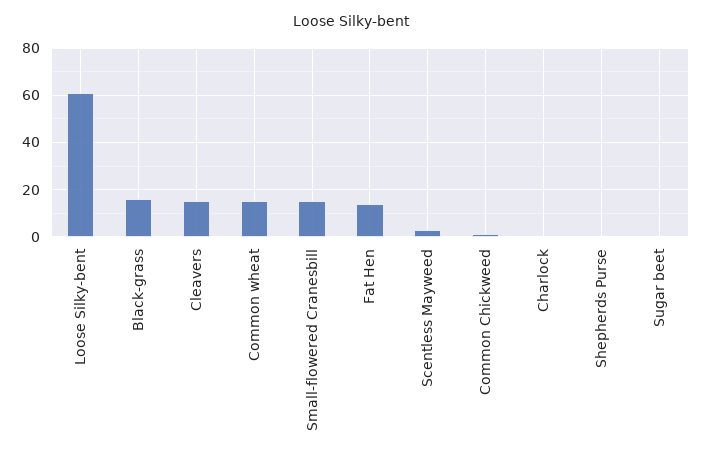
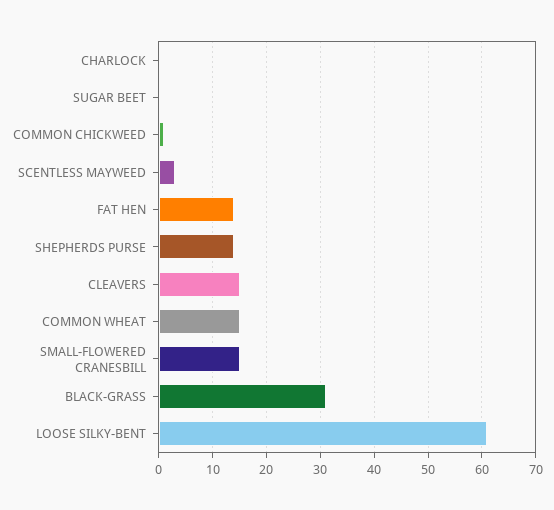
  {
    "Loose Silky-bent": 60,
-   "Black-grass": 15,
+   "Black-grass": 30,
    "Cleavers": 15,
    "Common wheat": 15,
    "Small-flowered Cranesbill": 15,
    "Fat Hen": 15,
    "Scentless Mayweed": 5,
    "Common Chickweed": 0,
    "Charlock": 0,
-   "Shepherds Purse": 0,
+   "Shepherds Purse": 15,
    "Sugar beet": 0
  }

